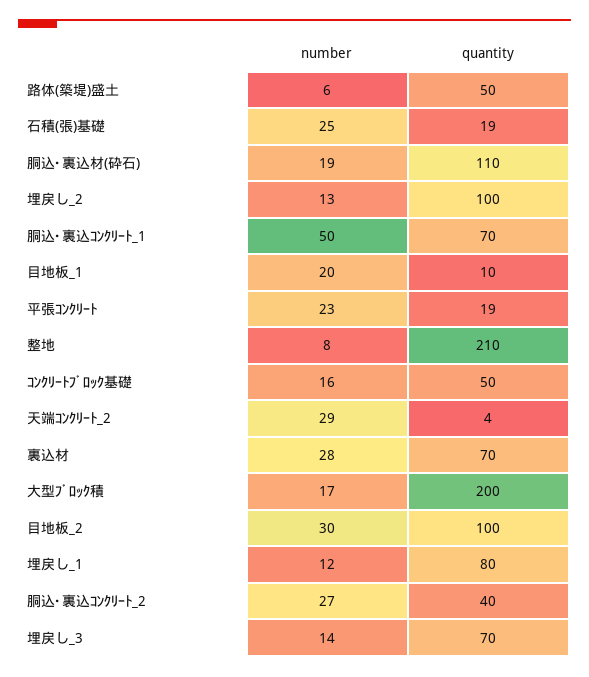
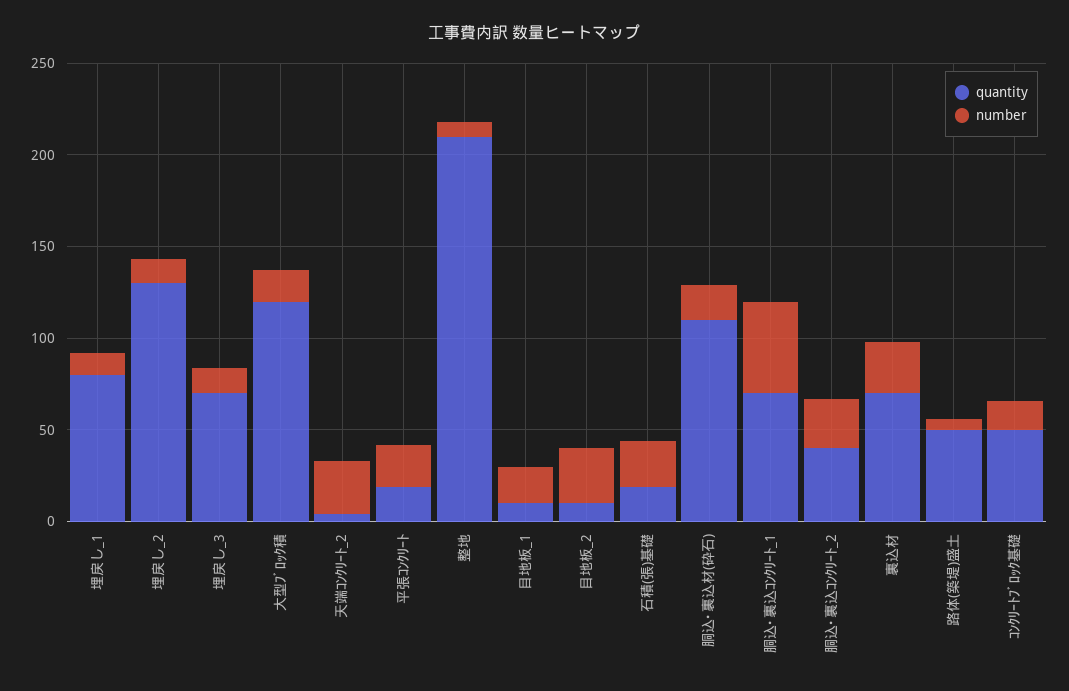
  {
    "number": {
      "路体(築堤)盛土": 6,
      "石積(張)基礎": 25,
      "胴込･裏込材(砕石)": 19,
      "埋戻し_2": 13,
      "胴込･裏込ｺﾝｸﾘｰﾄ_1": 50,
      "目地板_1": 20,
      "平張ｺﾝｸﾘｰﾄ": 23,
      "整地": 8,
      "ｺﾝｸﾘｰﾄﾌﾞﾛｯｸ基礎": 16,
      "天端ｺﾝｸﾘｰﾄ_2": 29,
      "裏込材": 28,
      "大型ﾌﾞﾛｯｸ積": 17,
      "目地板_2": 30,
      "埋戻し_1": 12,
      "胴込･裏込ｺﾝｸﾘｰﾄ_2": 27,
      "埋戻し_3": 14
    },
    "quantity": {
      "路体(築堤)盛土": 50,
      "石積(張)基礎": 19,
      "胴込･裏込材(砕石)": 110,
-     "埋戻し_2": 100,
+     "埋戻し_2": 130,
      "胴込･裏込ｺﾝｸﾘｰﾄ_1": 70,
      "目地板_1": 10,
      "平張ｺﾝｸﾘｰﾄ": 19,
      "整地": 210,
      "ｺﾝｸﾘｰﾄﾌﾞﾛｯｸ基礎": 50,
      "天端ｺﾝｸﾘｰﾄ_2": 4,
      "裏込材": 70,
-     "大型ﾌﾞﾛｯｸ積": 200,
+     "大型ﾌﾞﾛｯｸ積": 120,
-     "目地板_2": 100,
+     "目地板_2": 10,
      "埋戻し_1": 80,
      "胴込･裏込ｺﾝｸﾘｰﾄ_2": 40,
      "埋戻し_3": 70
    }
  }

